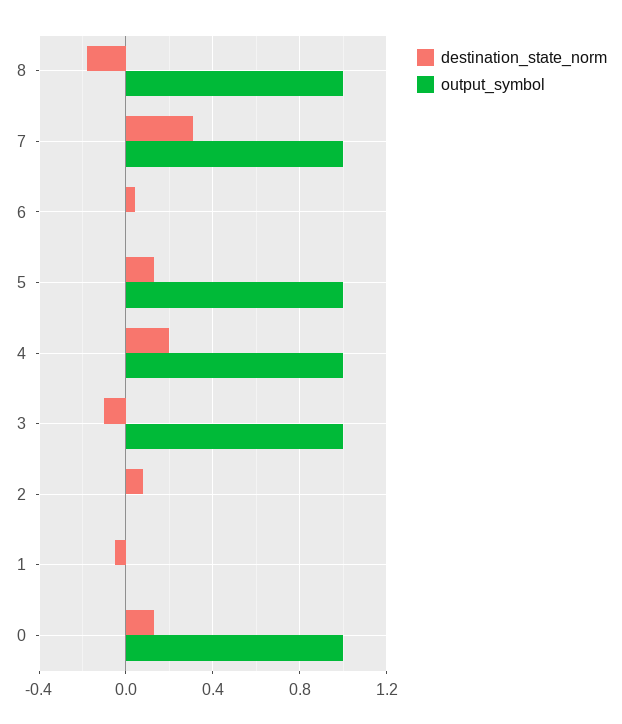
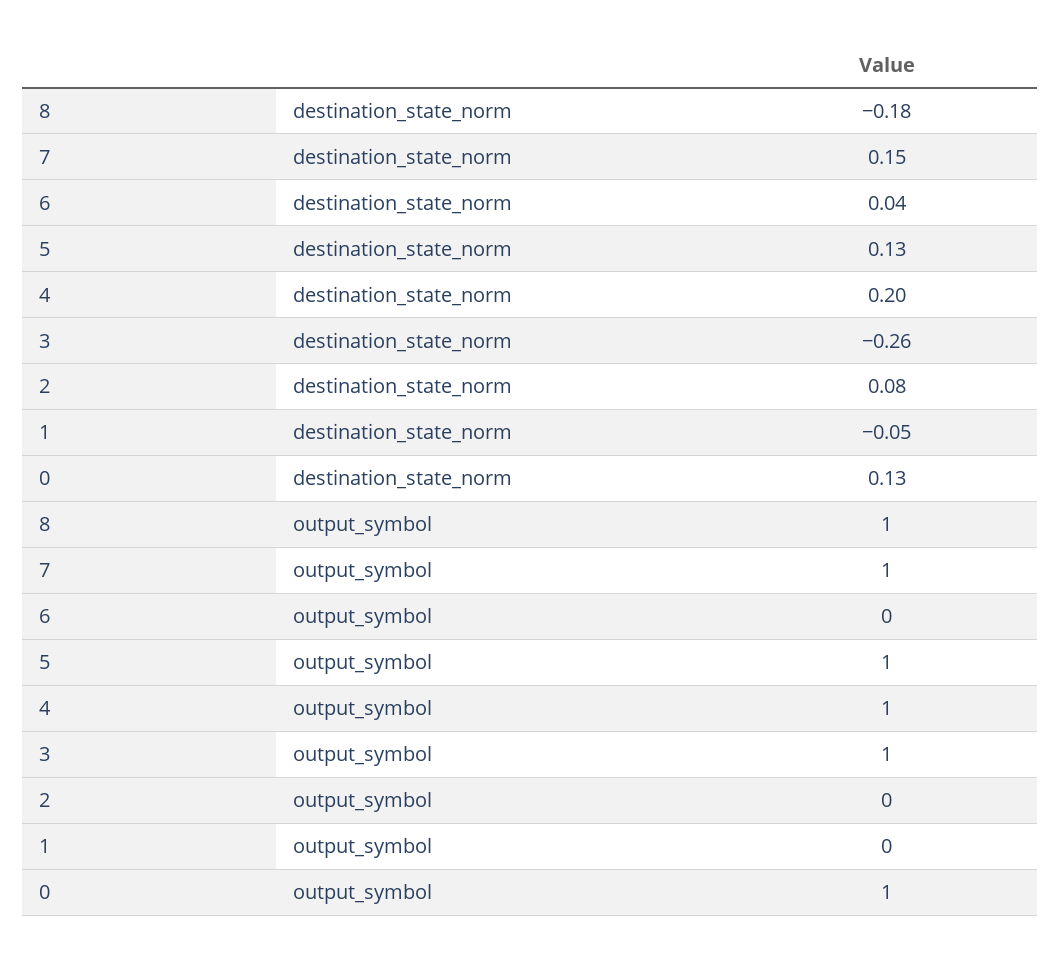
  {
    "destination_state_norm": {
      "8": -0.18,
-     "7": 0.3,
+     "7": 0.15,
      "6": 0.04,
      "5": 0.13,
      "4": 0.2,
-     "3": -0.1,
+     "3": -0.26,
      "2": 0.08,
      "1": -0.05,
      "0": 0.13
    },
    "output_symbol": {
      "8": 1,
      "7": 1,
      "6": 0,
      "5": 1,
      "4": 1,
      "3": 1,
      "2": 0,
      "1": 0,
      "0": 1
    }
  }

